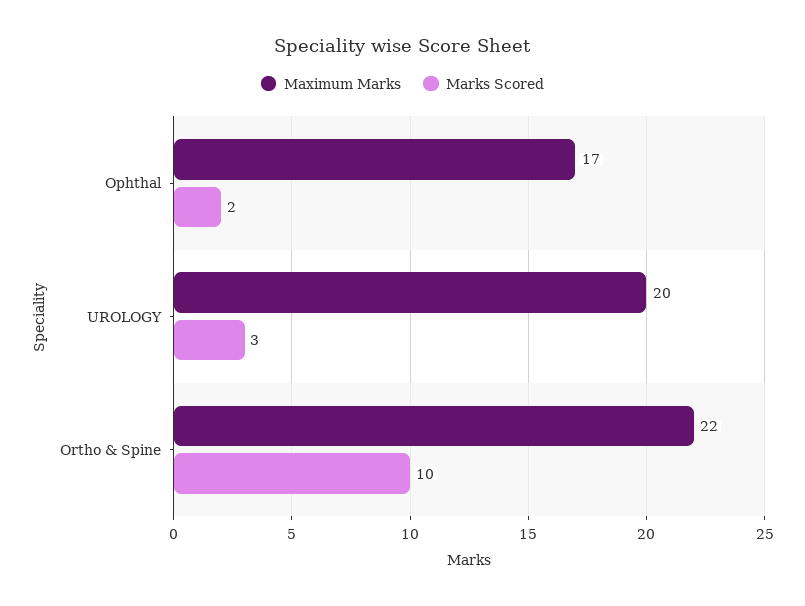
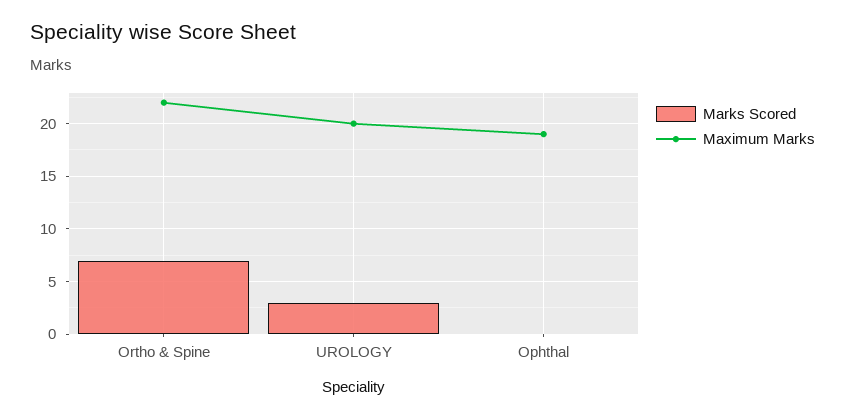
  {
    "Maximum Marks": {
-     "Ophthal": 17,
+     "Ophthal": 19,
      "UROLOGY": 20,
      "Ortho & Spine": 22
    },
    "Marks Scored": {
-     "Ophthal": 2,
+     "Ophthal": 0,
      "UROLOGY": 3,
-     "Ortho & Spine": 10
+     "Ortho & Spine": 7
    }
  }

